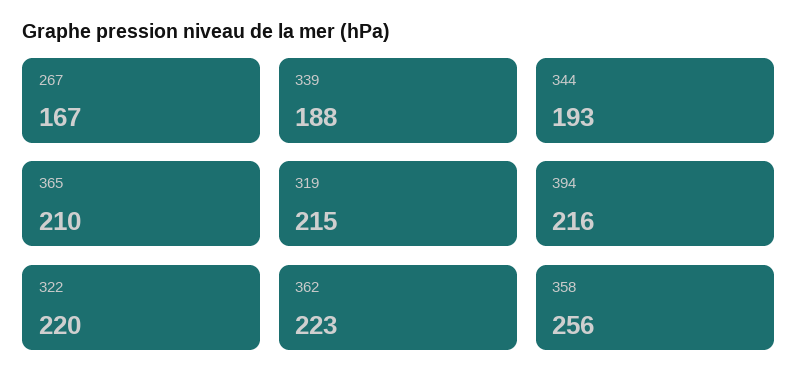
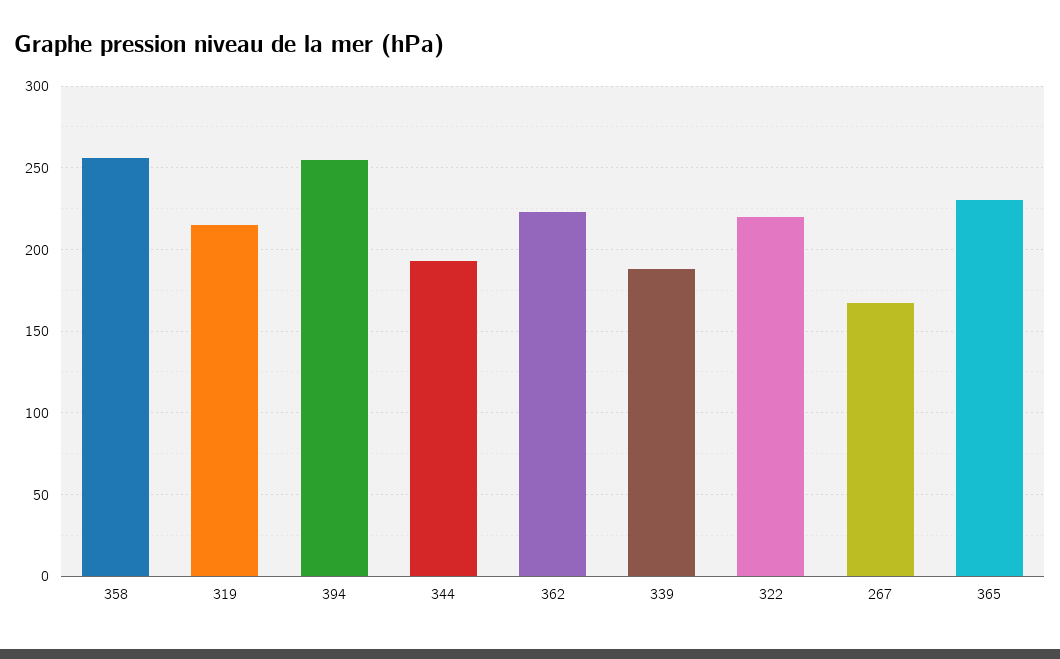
  {
    "267": 167,
    "339": 188,
    "344": 193,
-   "365": 210,
+   "365": 230,
    "319": 215,
-   "394": 216,
+   "394": 255,
    "322": 220,
    "362": 223,
    "358": 256
  }

